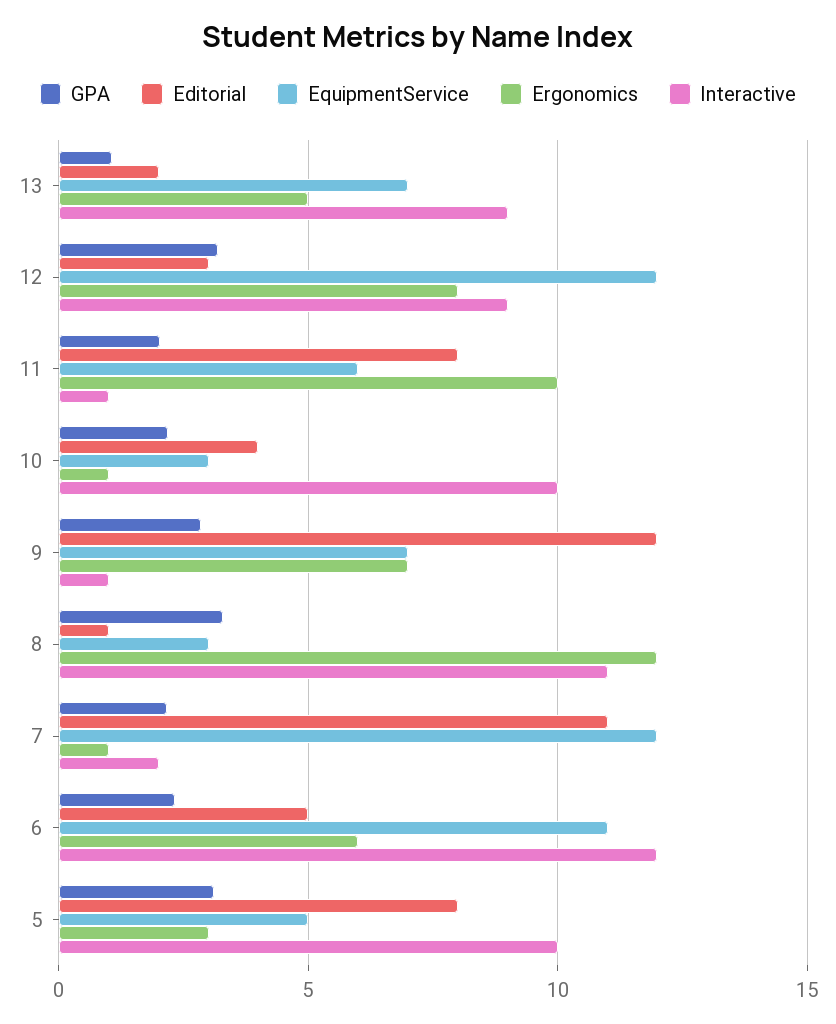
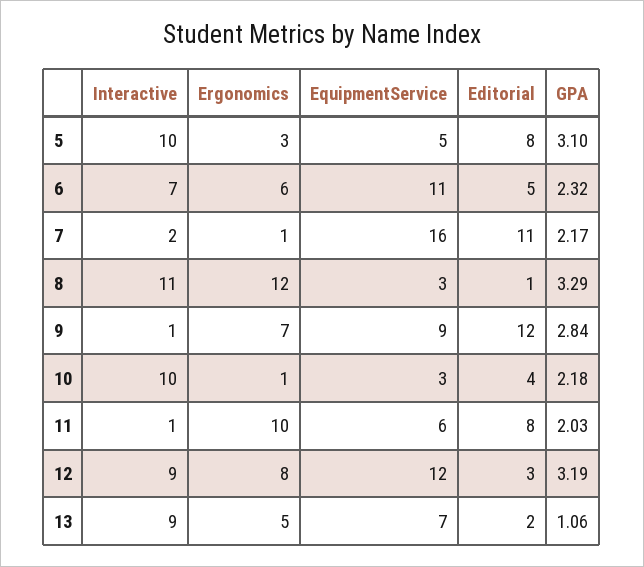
  {
    "GPA": {
      "13": 1.06,
      "12": 3.19,
      "11": 2.03,
      "10": 2.18,
      "9": 2.84,
      "8": 3.29,
      "7": 2.17,
      "6": 2.32,
      "5": 3.1
    },
    "Editorial": {
      "13": 2,
      "12": 3,
      "11": 8,
      "10": 4,
      "9": 12,
      "8": 1,
      "7": 11,
      "6": 5,
      "5": 8
    },
    "EquipmentService": {
      "13": 7,
      "12": 12,
      "11": 6,
      "10": 3,
-     "9": 7,
+     "9": 9,
      "8": 3,
-     "7": 12,
+     "7": 16,
      "6": 11,
      "5": 5
    },
    "Ergonomics": {
      "13": 5,
      "12": 8,
      "11": 10,
      "10": 1,
      "9": 7,
      "8": 12,
      "7": 1,
      "6": 6,
      "5": 3
    },
    "Interactive": {
      "13": 9,
      "12": 9,
      "11": 1,
      "10": 10,
      "9": 1,
      "8": 11,
      "7": 2,
-     "6": 12,
+     "6": 7,
      "5": 10
    }
  }

